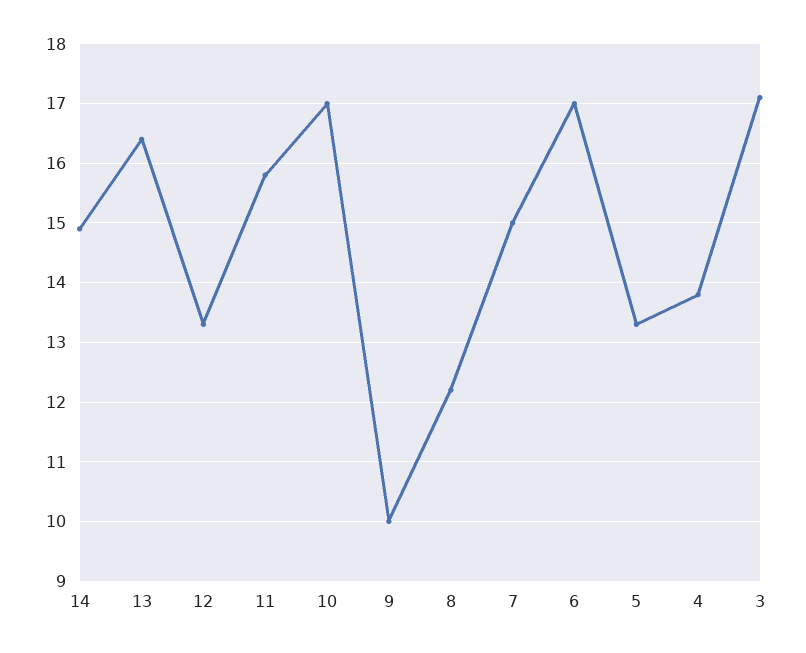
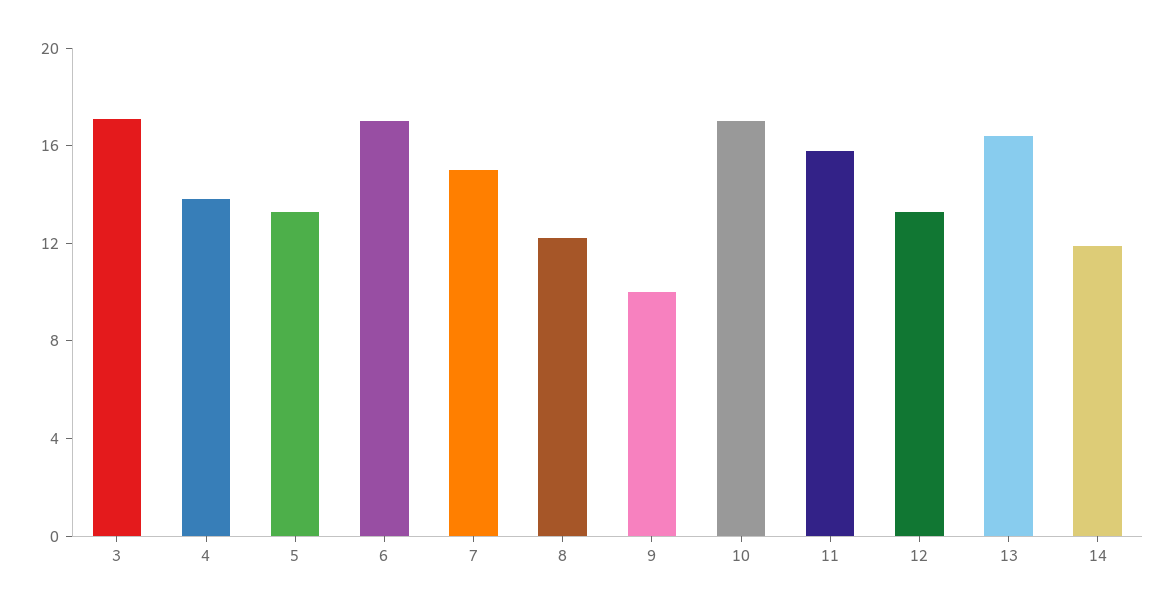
  {
-   "14": 15,
+   "14": 12,
    "13": 16.5,
    "12": 13.5,
    "11": 16,
    "10": 17,
    "9": 10,
    "8": 12,
    "7": 15,
    "6": 17,
    "5": 13.5,
    "4": 14,
    "3": 17
  }

